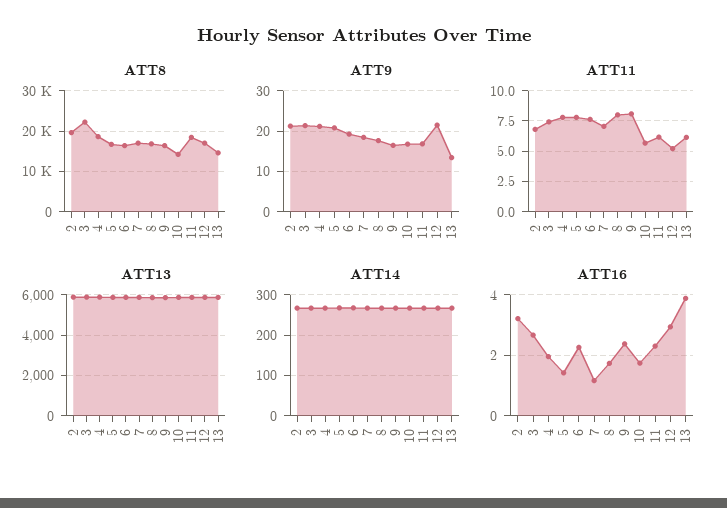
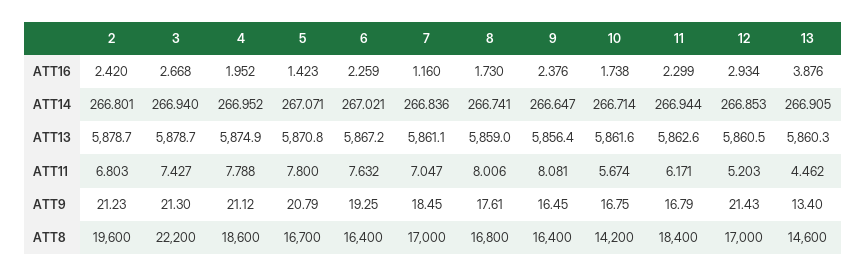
  {
    "ATT8": {
      "2": 19600,
      "3": 22200,
      "4": 18600,
      "5": 16700,
      "6": 16400,
      "7": 17000,
      "8": 16800,
      "9": 16400,
      "10": 14200,
      "11": 18400,
      "12": 17000,
      "13": 14600
    },
    "ATT9": {
      "2": 21.23,
      "3": 21.3,
      "4": 21.12,
      "5": 20.79,
      "6": 19.25,
      "7": 18.45,
      "8": 17.61,
      "9": 16.45,
      "10": 16.75,
      "11": 16.79,
      "12": 21.43,
      "13": 13.4
    },
    "ATT11": {
      "2": 6.803,
      "3": 7.427,
      "4": 7.788,
      "5": 7.8,
      "6": 7.632,
      "7": 7.047,
      "8": 8.006,
      "9": 8.081,
      "10": 5.674,
      "11": 6.171,
      "12": 5.203,
-     "13": 6
+     "13": 4.462
    },
    "ATT13": {
      "2": 5878.7,
      "3": 5878.7,
      "4": 5874.9,
      "5": 5870.8,
      "6": 5867.2,
      "7": 5861.1,
      "8": 5859,
      "9": 5856.4,
      "10": 5861.6,
      "11": 5862.6,
      "12": 5860.5,
      "13": 5860.3
    },
    "ATT14": {
      "2": 266.801,
      "3": 266.94,
      "4": 266.952,
      "5": 267.071,
      "6": 267.021,
      "7": 266.836,
      "8": 266.741,
      "9": 266.647,
      "10": 266.714,
      "11": 266.944,
      "12": 266.853,
      "13": 266.905
    },
    "ATT16": {
-     "2": 3.2,
+     "2": 2.42,
      "3": 2.668,
      "4": 1.952,
      "5": 1.423,
      "6": 2.259,
      "7": 1.16,
      "8": 1.73,
      "9": 2.376,
      "10": 1.738,
      "11": 2.299,
      "12": 2.934,
      "13": 3.876
    }
  }

